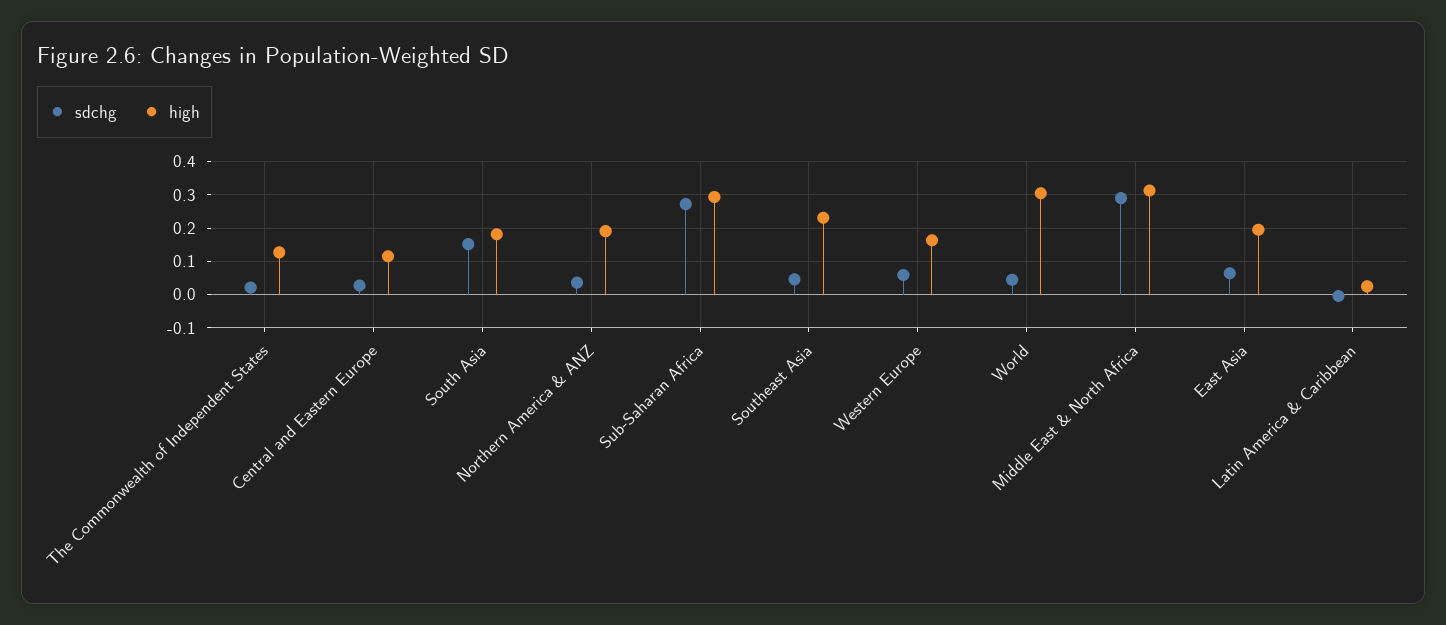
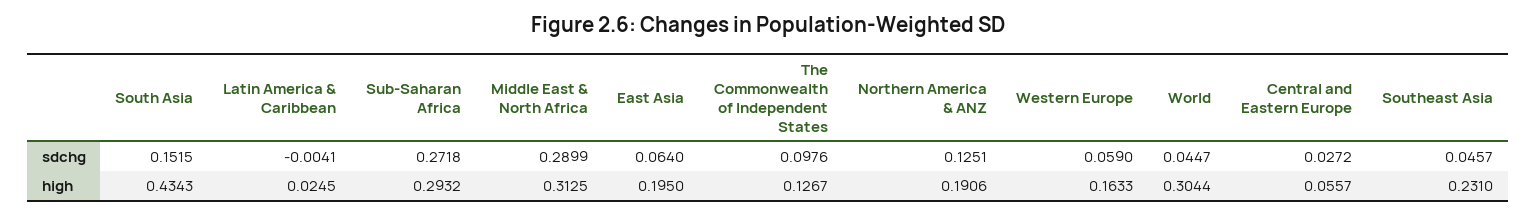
  {
    "sdchg": {
-     "The Commonwealth of Independent States": 0.02,
+     "The Commonwealth of Independent States": 0.0976,
      "Central and Eastern Europe": 0.0272,
      "South Asia": 0.1515,
-     "Northern America & ANZ": 0.04,
+     "Northern America & ANZ": 0.1251,
      "Sub-Saharan Africa": 0.2718,
      "Southeast Asia": 0.0457,
      "Western Europe": 0.059,
      "World": 0.0447,
      "Middle East & North Africa": 0.2899,
      "East Asia": 0.064,
      "Latin America & Caribbean": -0.0041
    },
    "high": {
      "The Commonwealth of Independent States": 0.1267,
-     "Central and Eastern Europe": 0.12,
+     "Central and Eastern Europe": 0.0557,
-     "South Asia": 0.18,
+     "South Asia": 0.4343,
      "Northern America & ANZ": 0.1906,
      "Sub-Saharan Africa": 0.2932,
      "Southeast Asia": 0.231,
      "Western Europe": 0.1633,
      "World": 0.3044,
      "Middle East & North Africa": 0.3125,
      "East Asia": 0.195,
      "Latin America & Caribbean": 0.0245
    }
  }

